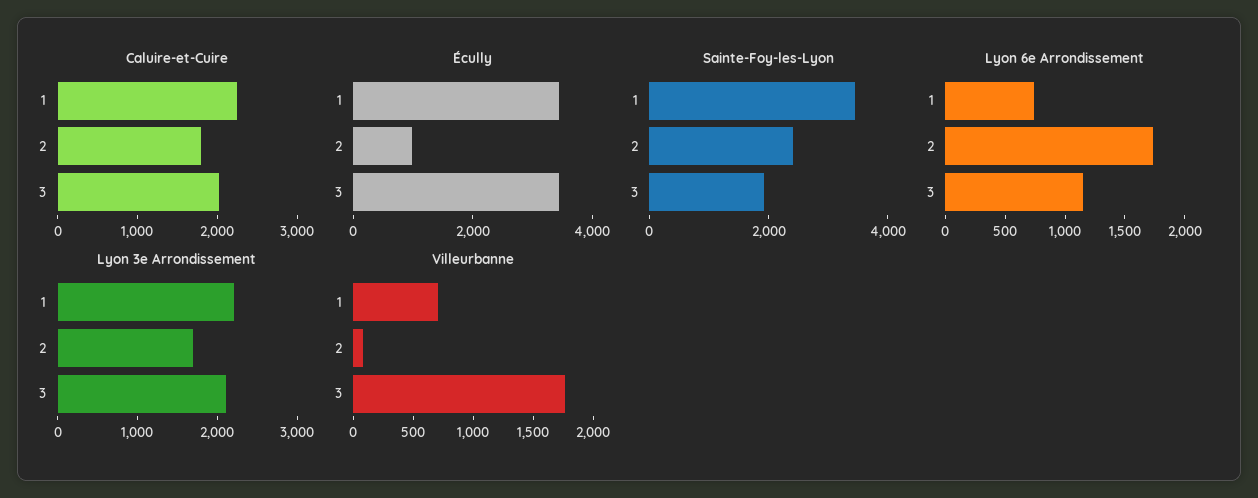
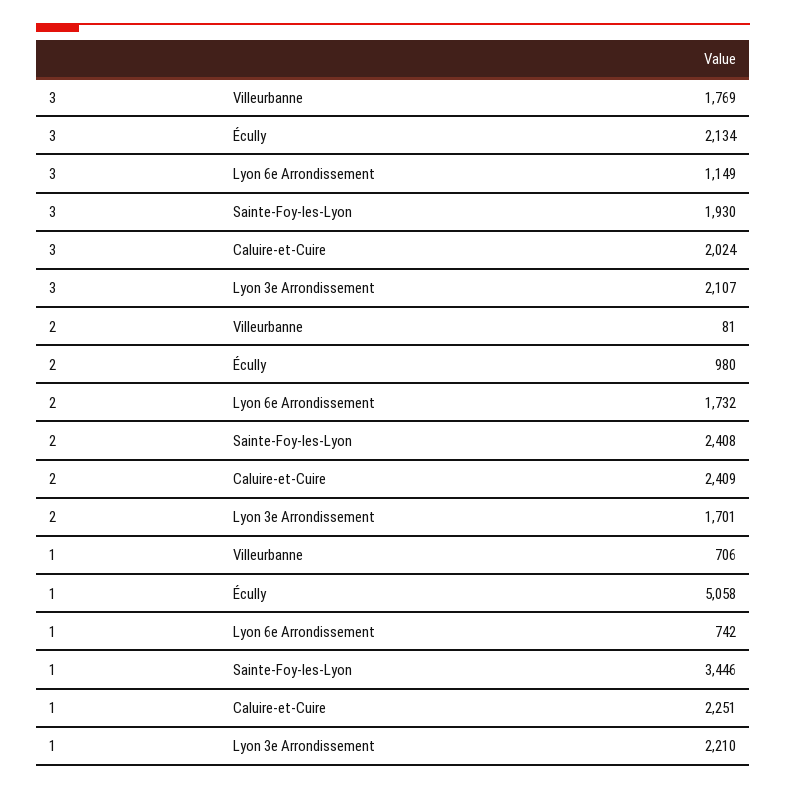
  {
    "Caluire-et-Cuire": {
      "1": 2251,
-     "2": 1800,
+     "2": 2409,
      "3": 2024
    },
    "Écully": {
-     "1": 3500,
+     "1": 5058,
      "2": 980,
-     "3": 3500
+     "3": 2134
    },
    "Sainte-Foy-les-Lyon": {
      "1": 3446,
      "2": 2408,
      "3": 1930
    },
    "Lyon 6e Arrondissement": {
      "1": 742,
      "2": 1732,
      "3": 1149
    },
    "Lyon 3e Arrondissement": {
      "1": 2210,
      "2": 1701,
      "3": 2107
    },
    "Villeurbanne": {
      "1": 706,
      "2": 81,
      "3": 1769
    }
  }

